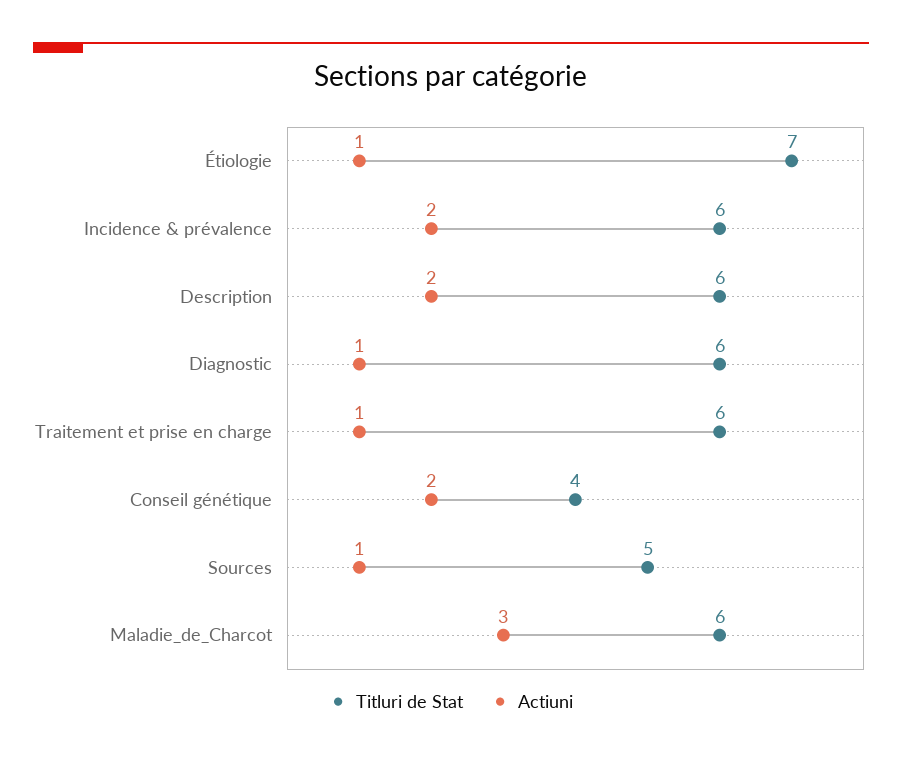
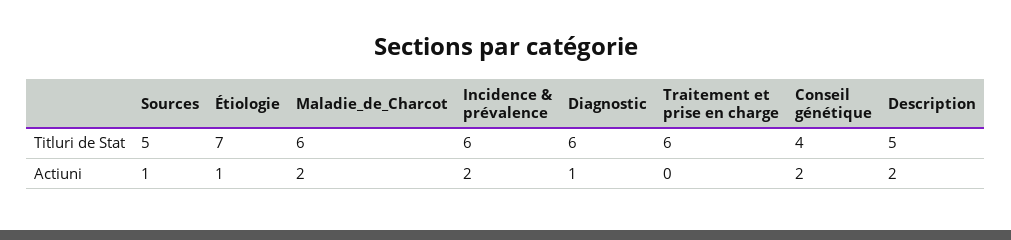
  {
    "Titluri de Stat": {
      "Étiologie": 7,
      "Incidence & prévalence": 6,
-     "Description": 6,
+     "Description": 5,
      "Diagnostic": 6,
      "Traitement et prise en charge": 6,
      "Conseil génétique": 4,
      "Sources": 5,
      "Maladie_de_Charcot": 6
    },
    "Actiuni": {
      "Étiologie": 1,
      "Incidence & prévalence": 2,
      "Description": 2,
      "Diagnostic": 1,
-     "Traitement et prise en charge": 1,
+     "Traitement et prise en charge": 0,
      "Conseil génétique": 2,
      "Sources": 1,
-     "Maladie_de_Charcot": 3
+     "Maladie_de_Charcot": 2
    }
  }

